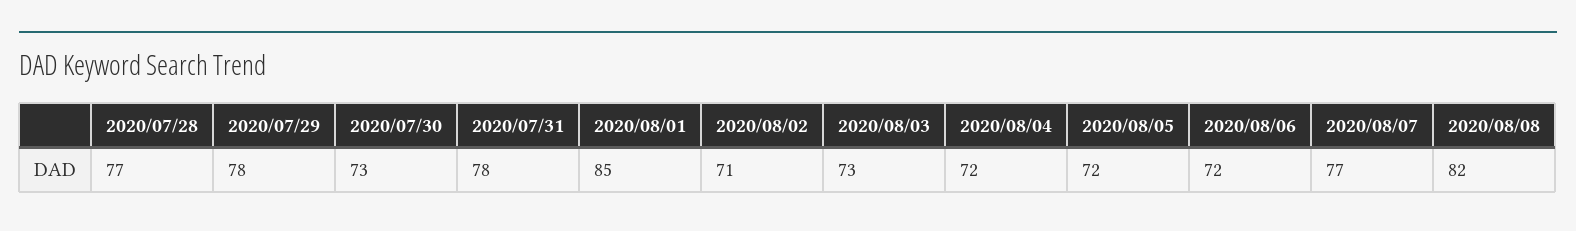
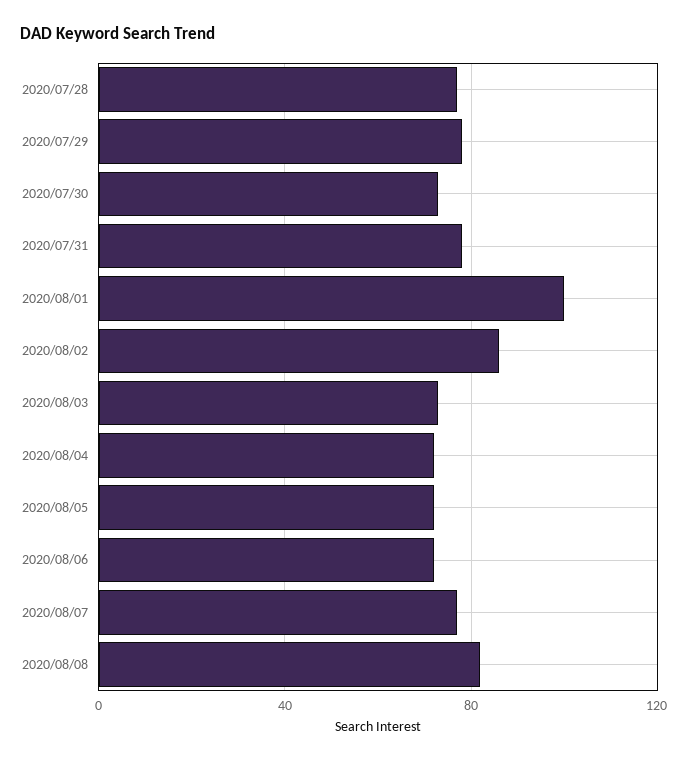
  {
    "2020/07/28": 77,
    "2020/07/29": 78,
    "2020/07/30": 73,
    "2020/07/31": 78,
-   "2020/08/01": 85,
+   "2020/08/01": 100,
-   "2020/08/02": 71,
+   "2020/08/02": 85,
    "2020/08/03": 73,
    "2020/08/04": 72,
    "2020/08/05": 72,
    "2020/08/06": 72,
    "2020/08/07": 77,
    "2020/08/08": 82
  }

